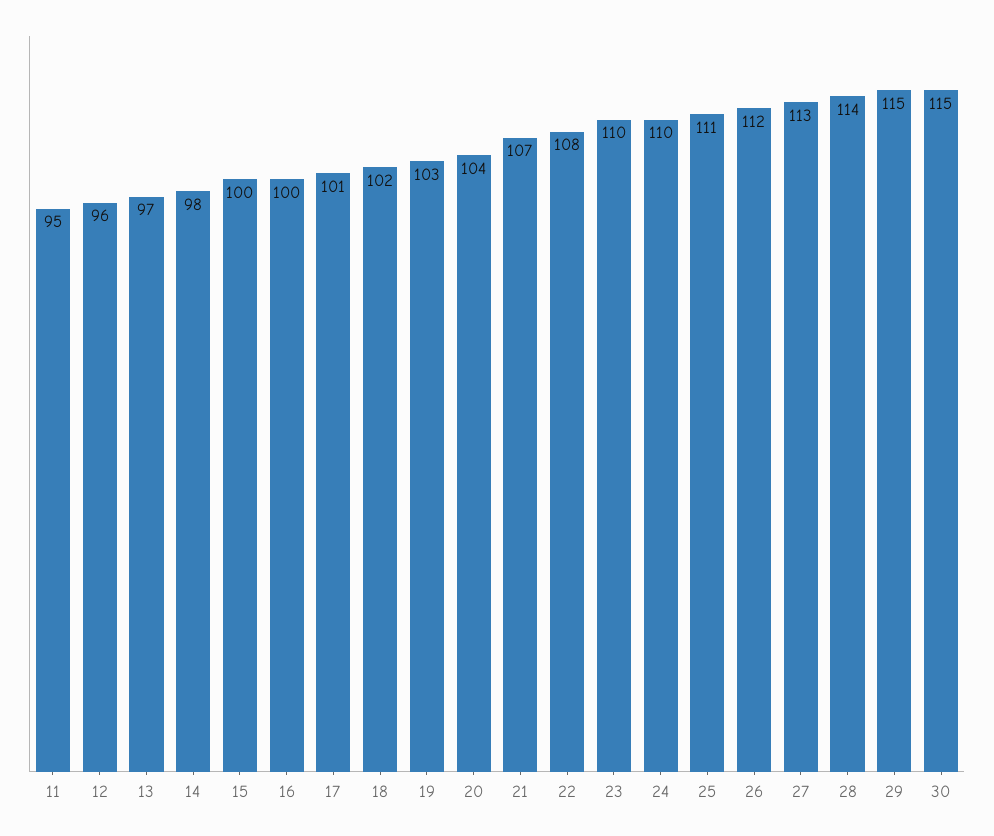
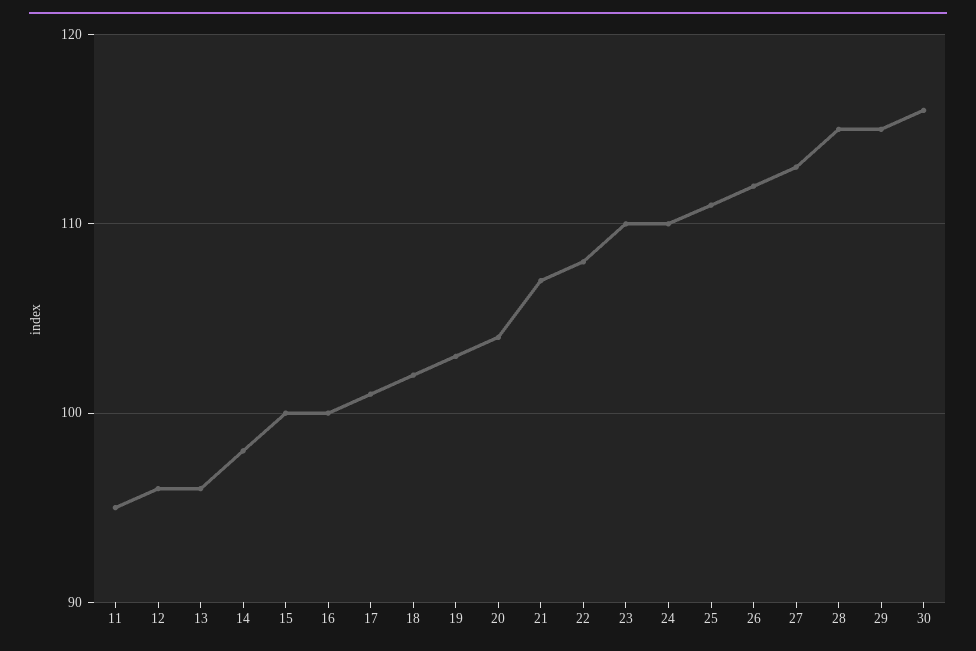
  {
    "11": 95,
    "12": 96,
-   "13": 97,
+   "13": 96,
    "14": 98,
    "15": 100,
    "16": 100,
    "17": 101,
    "18": 102,
    "19": 103,
    "20": 104,
    "21": 107,
    "22": 108,
    "23": 110,
    "24": 110,
    "25": 111,
    "26": 112,
    "27": 113,
-   "28": 114,
+   "28": 115,
    "29": 115,
-   "30": 115
+   "30": 116
  }

